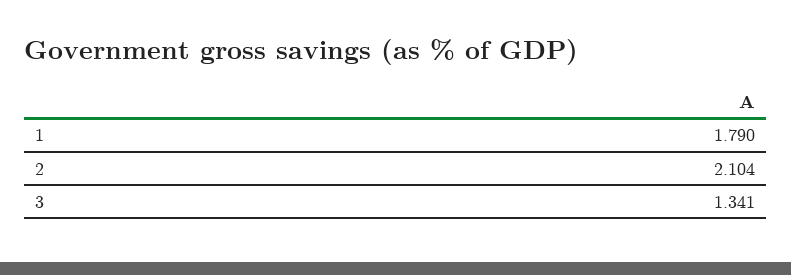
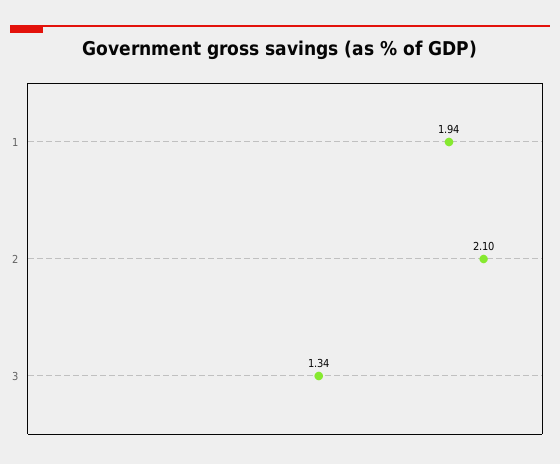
  {
-   "1": 1.79,
+   "1": 1.94,
    "2": 2.104,
    "3": 1.341
  }

